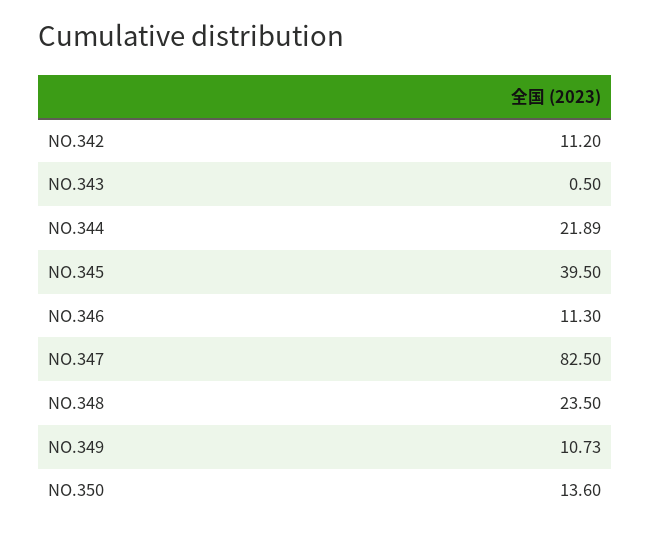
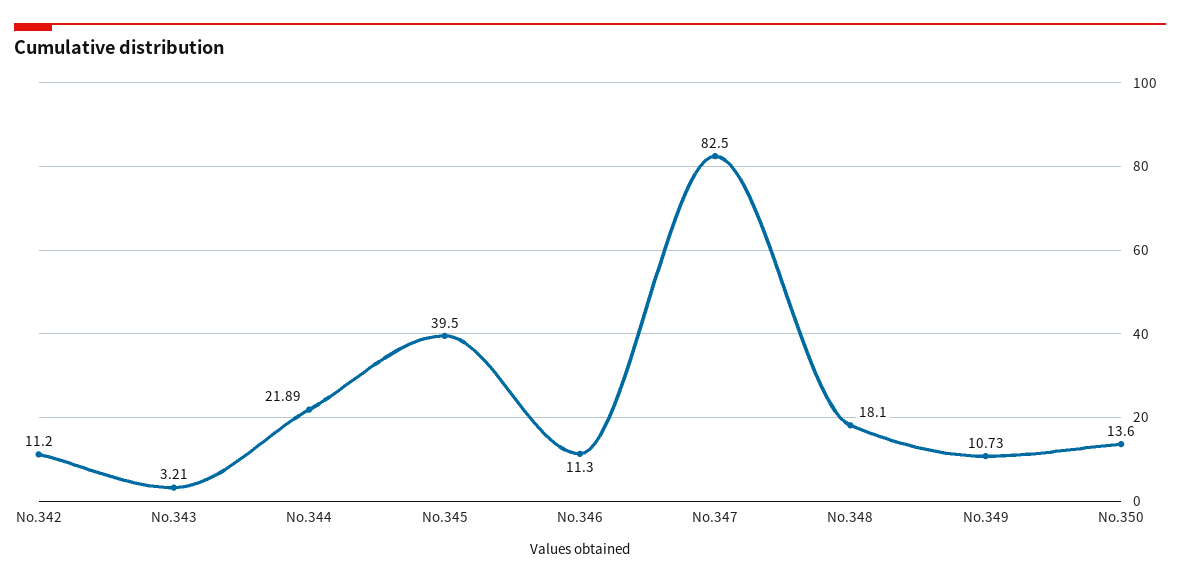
  {
    "NO.342": 11.2,
-   "NO.343": 0.5,
+   "NO.343": 3.21,
    "NO.344": 21.89,
    "NO.345": 39.5,
    "NO.346": 11.3,
    "NO.347": 82.5,
-   "NO.348": 23.5,
+   "NO.348": 18.1,
    "NO.349": 10.73,
    "NO.350": 13.6
  }

